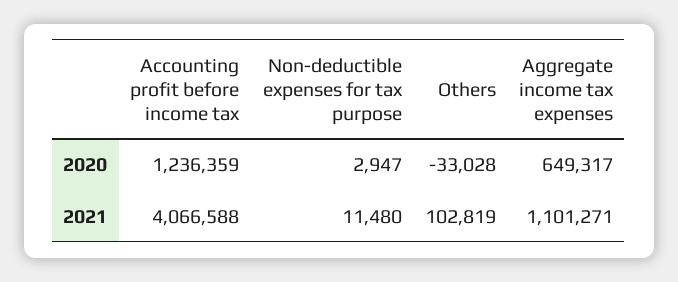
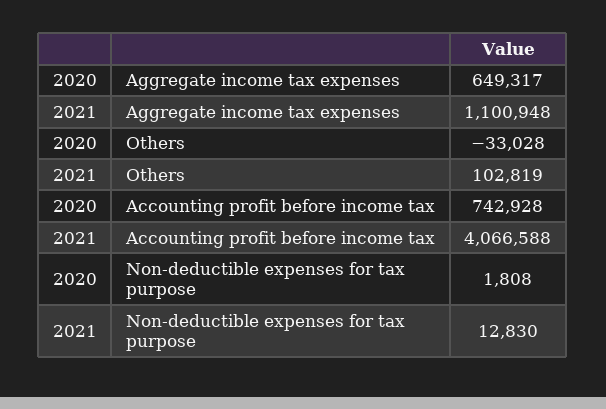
  {
    "Accounting profit before income tax": {
-     "2020": 1236359,
+     "2020": 742928,
      "2021": 4066588
    },
    "Non-deductible expenses for tax purpose": {
-     "2020": 2947,
+     "2020": 1808,
-     "2021": 11480
+     "2021": 12830
    },
    "Others": {
      "2020": -33028,
      "2021": 102819
    },
    "Aggregate income tax expenses": {
      "2020": 649317,
-     "2021": 1101271
+     "2021": 1100948
    }
  }

